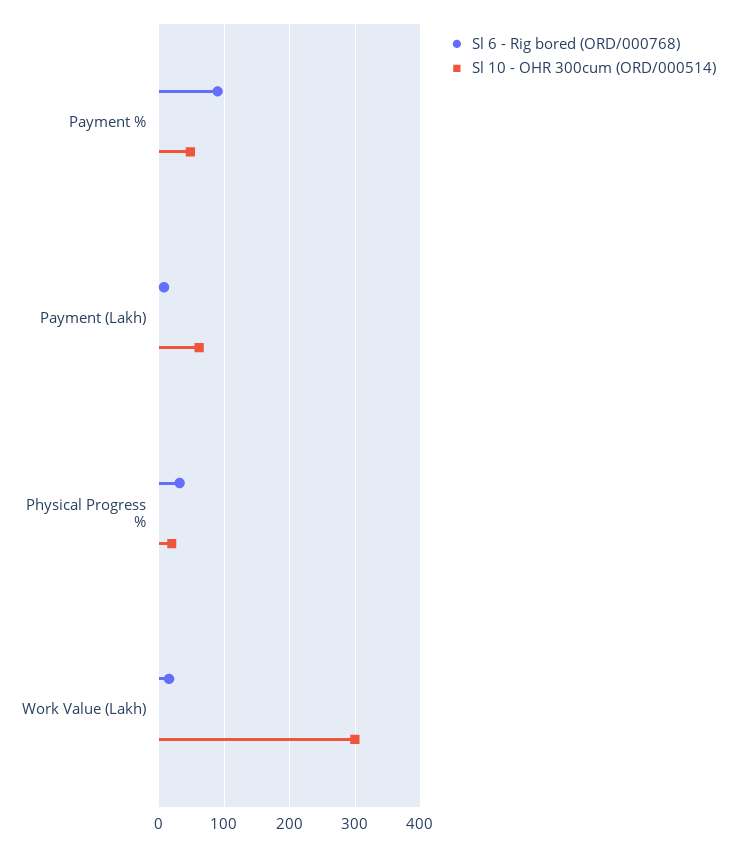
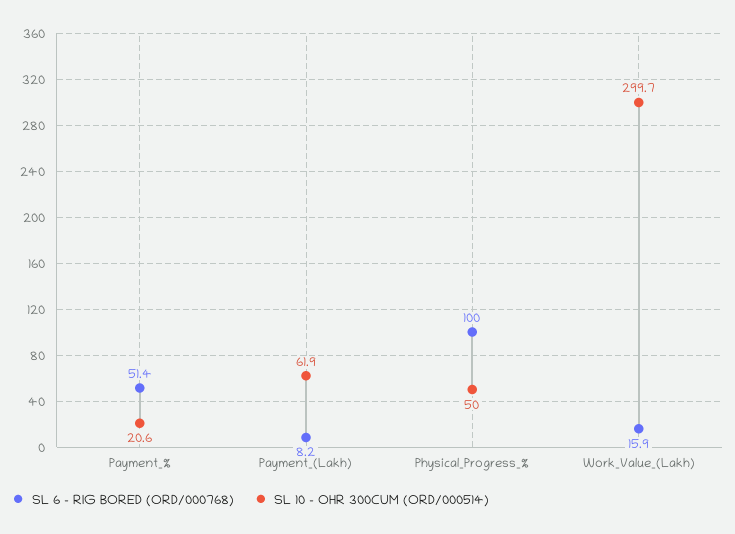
  {
    "Sl 6 - Rig bored (ORD/000768)": {
-     "Payment %": 90,
+     "Payment %": 51.4,
      "Payment (Lakh)": 8.2,
-     "Physical Progress %": 30,
+     "Physical Progress %": 100,
      "Work Value (Lakh)": 15.9
    },
    "Sl 10 - OHR 300cum (ORD/000514)": {
-     "Payment %": 50,
+     "Payment %": 20.6,
      "Payment (Lakh)": 61.9,
-     "Physical Progress %": 20,
+     "Physical Progress %": 50,
      "Work Value (Lakh)": 299.7
    }
  }

